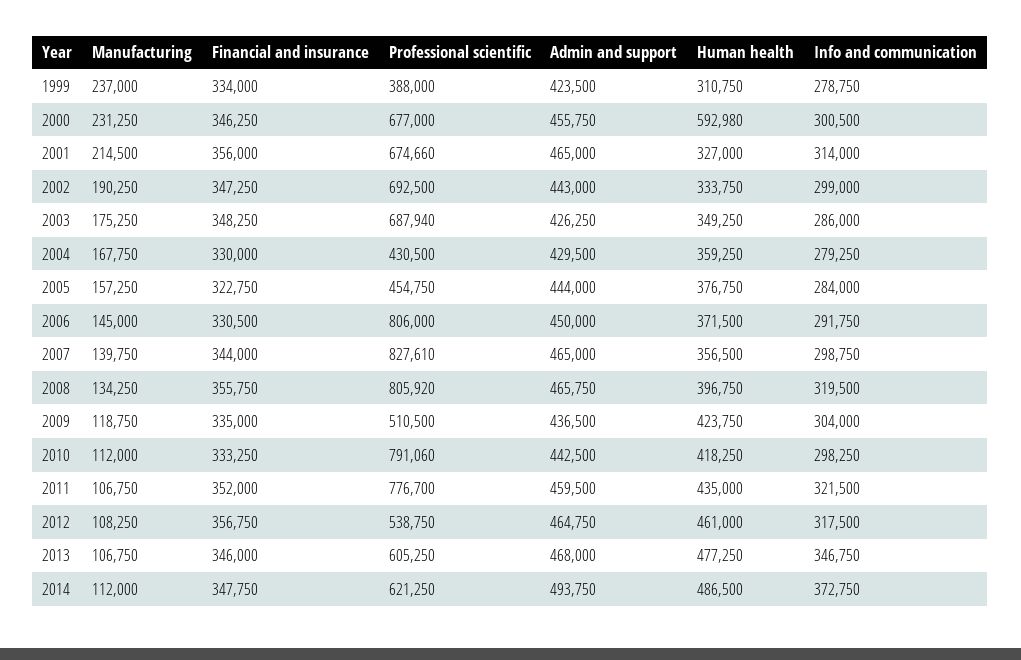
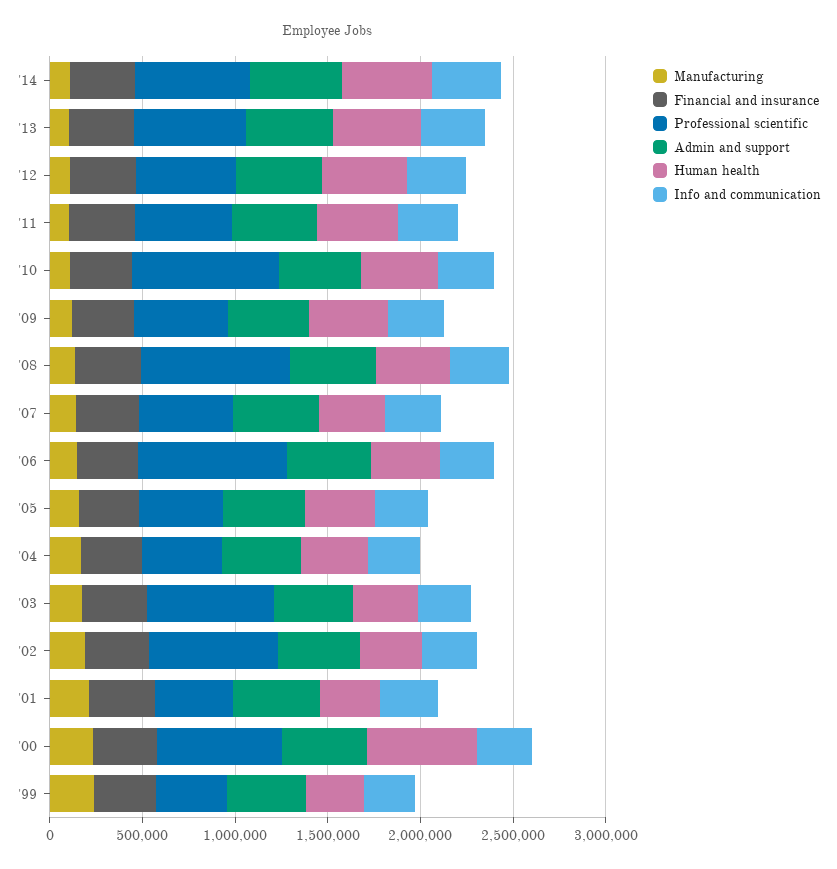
  {
    "Manufacturing": {
      "1999": 237000,
      "2000": 231250,
      "2001": 214500,
      "2002": 190250,
      "2003": 175250,
      "2004": 167750,
      "2005": 157250,
      "2006": 145000,
      "2007": 139750,
      "2008": 134250,
      "2009": 118750,
      "2010": 112000,
      "2011": 106750,
      "2012": 108250,
      "2013": 106750,
      "2014": 112000
    },
    "Financial and insurance": {
      "1999": 334000,
      "2000": 346250,
      "2001": 356000,
      "2002": 347250,
      "2003": 348250,
      "2004": 330000,
      "2005": 322750,
      "2006": 330500,
      "2007": 344000,
      "2008": 355750,
      "2009": 335000,
      "2010": 333250,
      "2011": 352000,
      "2012": 356750,
      "2013": 346000,
      "2014": 347750
    },
    "Professional scientific": {
      "1999": 388000,
      "2000": 677000,
-     "2001": 674660,
+     "2001": 400000,
      "2002": 692500,
      "2003": 687940,
      "2004": 430500,
      "2005": 454750,
      "2006": 806000,
-     "2007": 827610,
+     "2007": 500000,
      "2008": 805920,
      "2009": 510500,
      "2010": 791060,
-     "2011": 776700,
+     "2011": 500000,
      "2012": 538750,
      "2013": 605250,
      "2014": 621250
    },
    "Admin and support": {
      "1999": 423500,
      "2000": 455750,
      "2001": 465000,
      "2002": 443000,
      "2003": 426250,
      "2004": 429500,
      "2005": 444000,
      "2006": 450000,
      "2007": 465000,
      "2008": 465750,
      "2009": 436500,
      "2010": 442500,
      "2011": 459500,
      "2012": 464750,
      "2013": 468000,
      "2014": 493750
    },
    "Human health": {
      "1999": 310750,
      "2000": 592980,
      "2001": 327000,
      "2002": 333750,
      "2003": 349250,
      "2004": 359250,
      "2005": 376750,
      "2006": 371500,
      "2007": 356500,
      "2008": 396750,
      "2009": 423750,
      "2010": 418250,
      "2011": 435000,
      "2012": 461000,
      "2013": 477250,
      "2014": 486500
    },
    "Info and communication": {
      "1999": 278750,
      "2000": 300500,
      "2001": 314000,
      "2002": 299000,
      "2003": 286000,
      "2004": 279250,
      "2005": 284000,
      "2006": 291750,
      "2007": 298750,
      "2008": 319500,
      "2009": 304000,
      "2010": 298250,
      "2011": 321500,
      "2012": 317500,
      "2013": 346750,
      "2014": 372750
    }
  }

